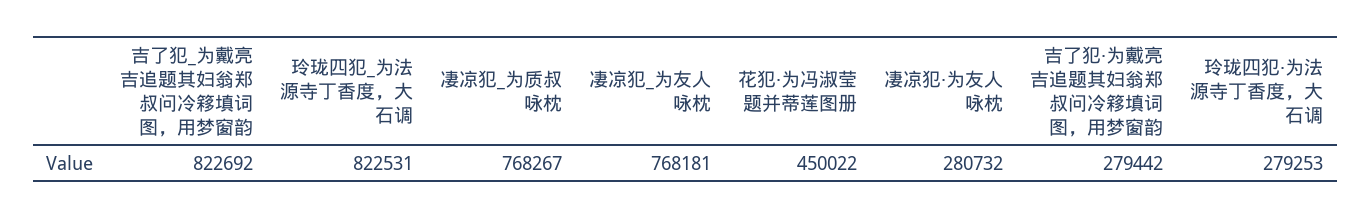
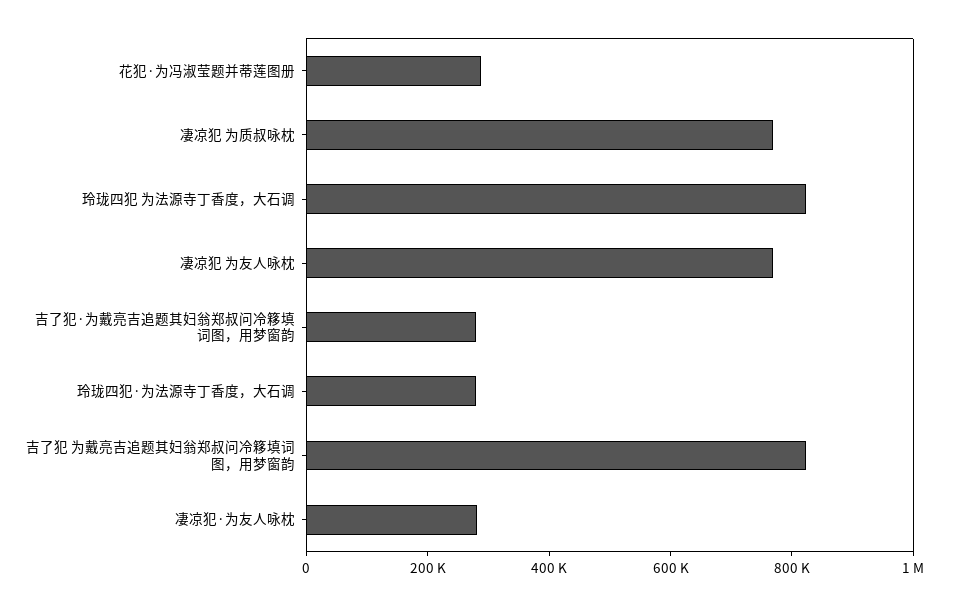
  {
    "吉了犯_为戴亮吉追题其妇翁郑叔问冷簃填词图，用梦窗韵": 822692,
    "玲珑四犯_为法源寺丁香度，大石调": 822531,
    "凄凉犯_为质叔咏枕": 768267,
    "凄凉犯_为友人咏枕": 768181,
-   "花犯·为冯淑莹题并蒂莲图册": 450022,
+   "花犯·为冯淑莹题并蒂莲图册": 300000,
    "凄凉犯·为友人咏枕": 280732,
    "吉了犯·为戴亮吉追题其妇翁郑叔问冷簃填词图，用梦窗韵": 279442,
    "玲珑四犯·为法源寺丁香度，大石调": 279253
  }

